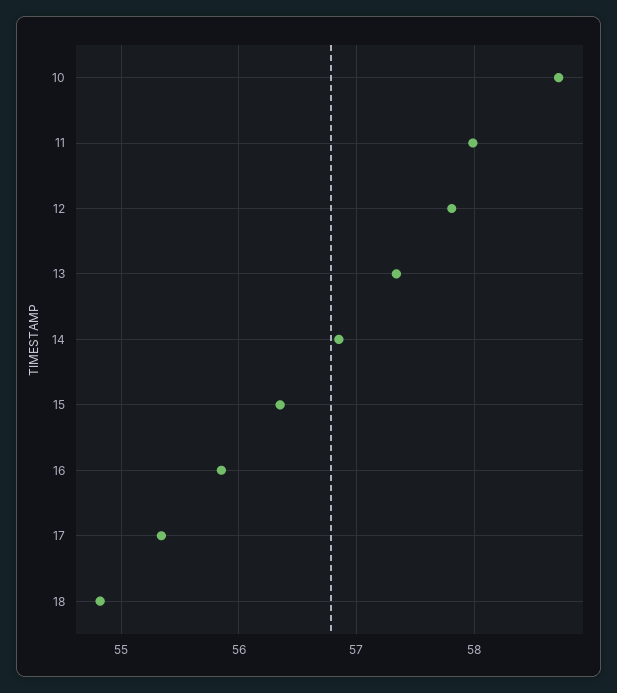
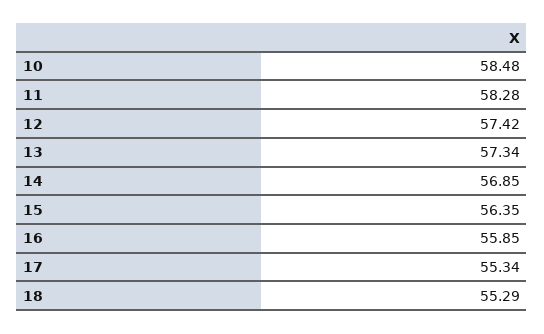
  {
-   "10": 58.7,
+   "10": 58.48,
-   "11": 58,
+   "11": 58.28,
-   "12": 57.8,
+   "12": 57.42,
    "13": 57.34,
    "14": 56.85,
    "15": 56.35,
    "16": 55.85,
    "17": 55.34,
-   "18": 54.8
+   "18": 55.29
  }

